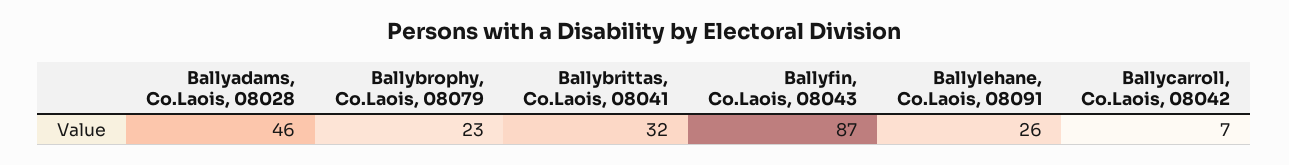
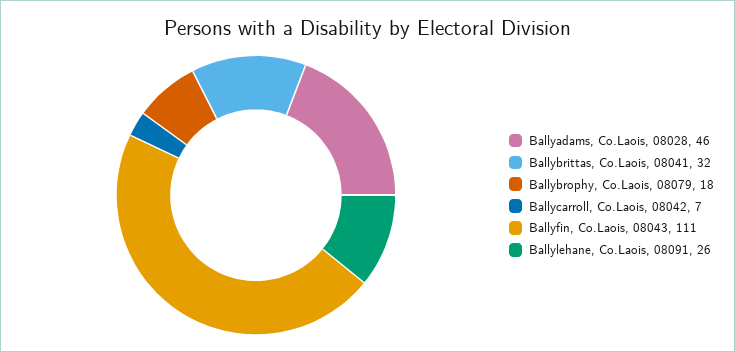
  {
    "Ballyadams, Co.Laois, 08028": 46,
-   "Ballybrophy, Co.Laois, 08079": 23,
+   "Ballybrophy, Co.Laois, 08079": 18,
    "Ballybrittas, Co.Laois, 08041": 32,
-   "Ballyfin, Co.Laois, 08043": 87,
+   "Ballyfin, Co.Laois, 08043": 111,
    "Ballylehane, Co.Laois, 08091": 26,
    "Ballycarroll, Co.Laois, 08042": 7
  }

